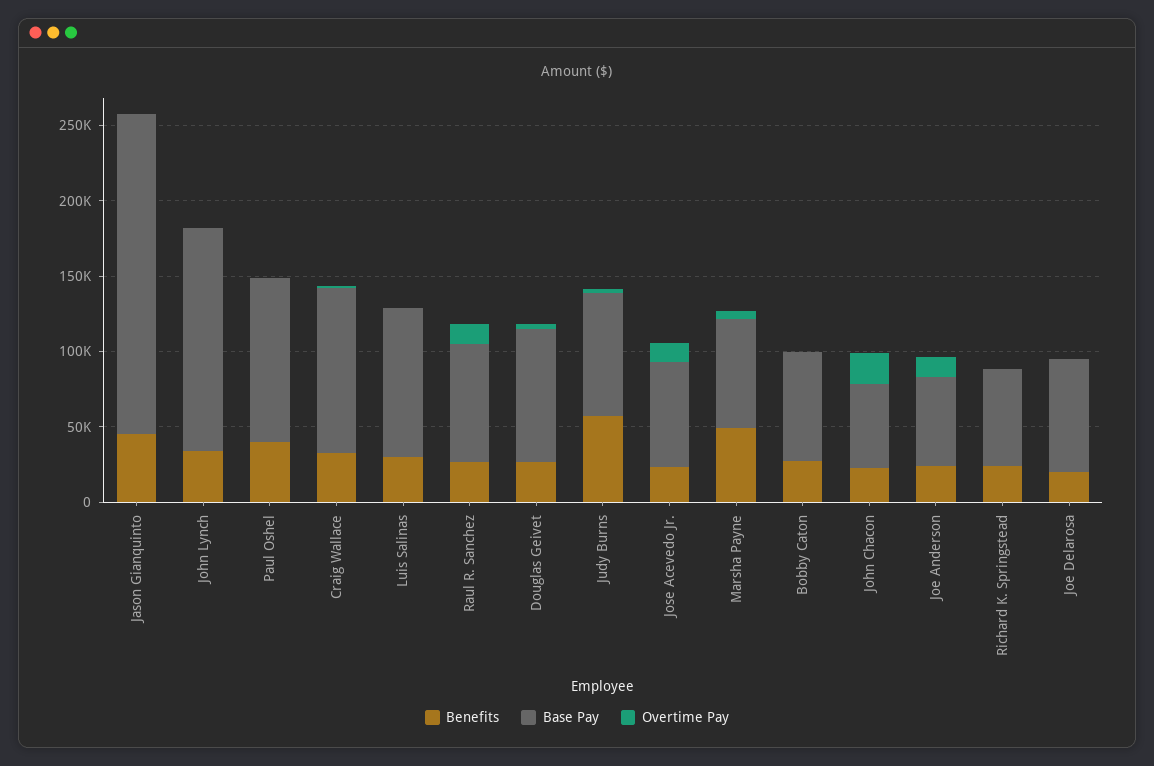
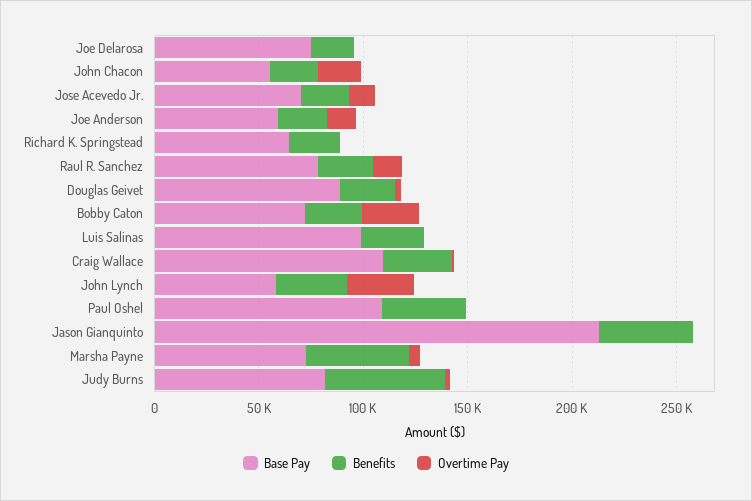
  {
    "Benefits": {
      "Jason Gianquinto": 50000,
      "John Lynch": 30000,
      "Paul Oshel": 40000,
      "Craig Wallace": 30000,
      "Luis Salinas": 30000,
      "Raul R. Sanchez": 30000,
      "Douglas Geivet": 30000,
      "Judy Burns": 60000,
      "Jose Acevedo Jr.": 20000,
      "Marsha Payne": 50000,
      "Bobby Caton": 30000,
      "John Chacon": 20000,
      "Joe Anderson": 20000,
      "Richard K. Springstead": 20000,
      "Joe Delarosa": 20000
    },
    "Base Pay": {
      "Jason Gianquinto": 210000,
-     "John Lynch": 150000,
+     "John Lynch": 60000,
      "Paul Oshel": 110000,
      "Craig Wallace": 110000,
      "Luis Salinas": 100000,
      "Raul R. Sanchez": 80000,
      "Douglas Geivet": 90000,
      "Judy Burns": 80000,
      "Jose Acevedo Jr.": 70000,
      "Marsha Payne": 70000,
      "Bobby Caton": 70000,
      "John Chacon": 60000,
      "Joe Anderson": 60000,
      "Richard K. Springstead": 60000,
      "Joe Delarosa": 80000
    },
    "Overtime Pay": {
      "Jason Gianquinto": 0,
-     "John Lynch": 0,
+     "John Lynch": 30000,
      "Paul Oshel": 0,
      "Craig Wallace": 0,
      "Luis Salinas": 0,
      "Raul R. Sanchez": 10000,
      "Douglas Geivet": 0,
      "Judy Burns": 0,
      "Jose Acevedo Jr.": 10000,
      "Marsha Payne": 10000,
-     "Bobby Caton": 0,
+     "Bobby Caton": 30000,
      "John Chacon": 20000,
      "Joe Anderson": 10000,
      "Richard K. Springstead": 0,
      "Joe Delarosa": 0
    }
  }

